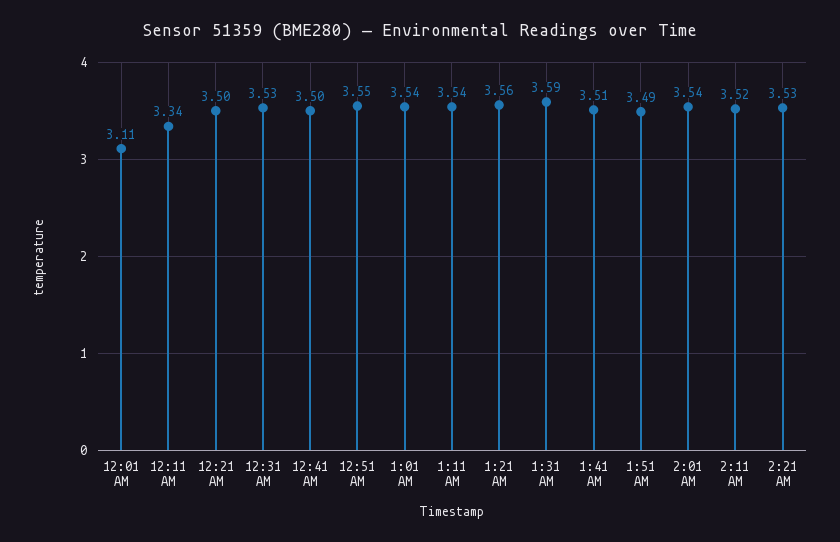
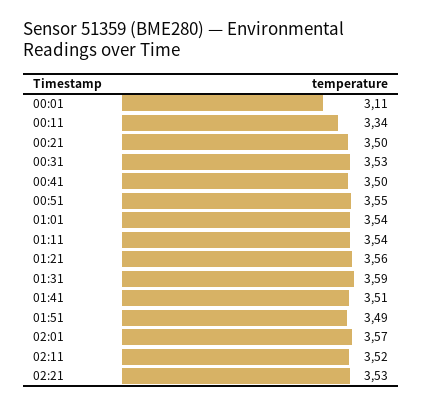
  {
    "12:01 AM": 3.11,
    "12:11 AM": 3.34,
    "12:21 AM": 3.5,
    "12:31 AM": 3.53,
    "12:41 AM": 3.5,
    "12:51 AM": 3.55,
    "1:01 AM": 3.54,
    "1:11 AM": 3.54,
    "1:21 AM": 3.56,
    "1:31 AM": 3.59,
    "1:41 AM": 3.51,
    "1:51 AM": 3.49,
-   "2:01 AM": 3.54,
+   "2:01 AM": 3.57,
    "2:11 AM": 3.52,
    "2:21 AM": 3.53
  }

